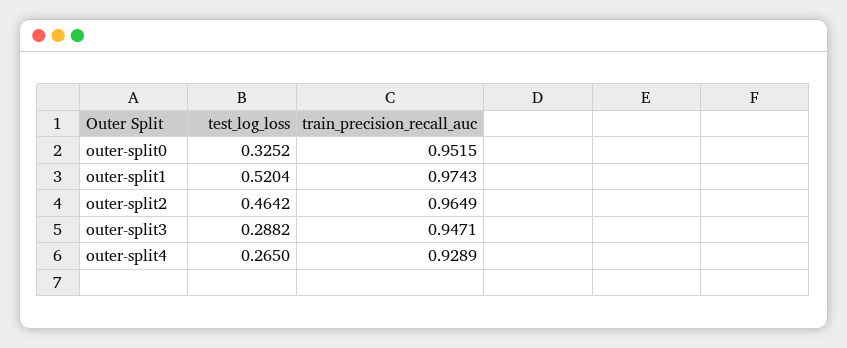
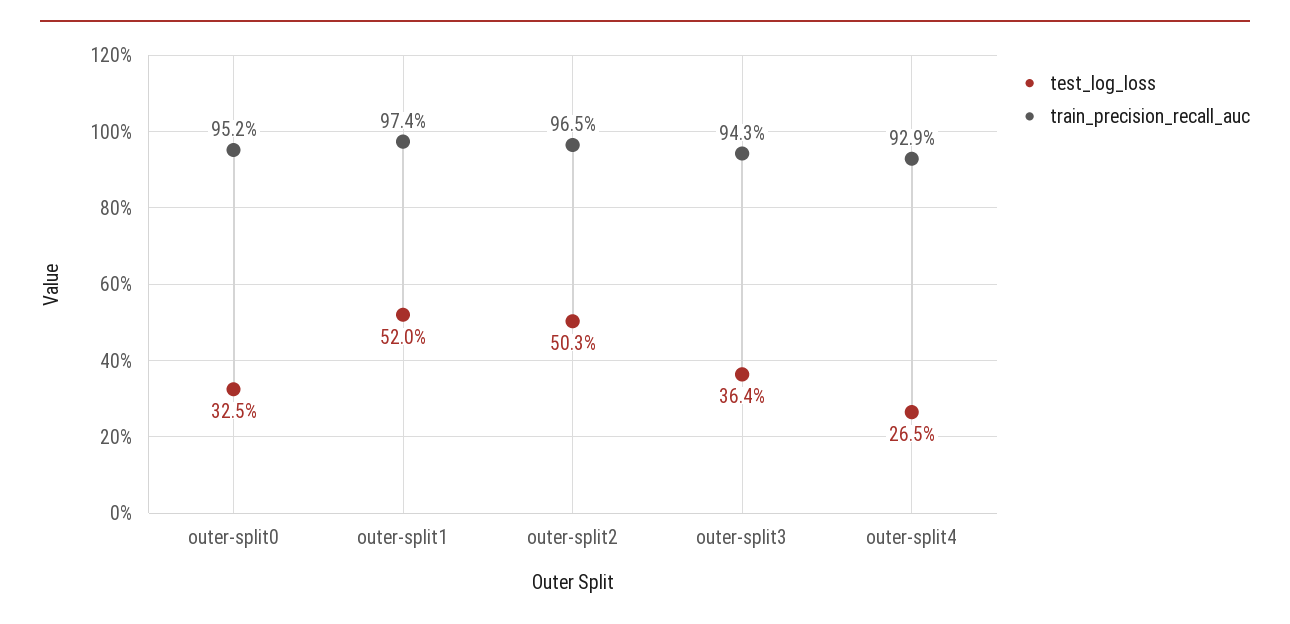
  {
    "test_log_loss": {
      "outer-split0": 0.3252,
      "outer-split1": 0.5204,
-     "outer-split2": 0.4642,
+     "outer-split2": 0.503,
-     "outer-split3": 0.2882,
+     "outer-split3": 0.364,
      "outer-split4": 0.265
    },
    "train_precision_recall_auc": {
      "outer-split0": 0.9515,
      "outer-split1": 0.9743,
      "outer-split2": 0.9649,
-     "outer-split3": 0.9471,
+     "outer-split3": 0.943,
      "outer-split4": 0.9289
    }
  }

